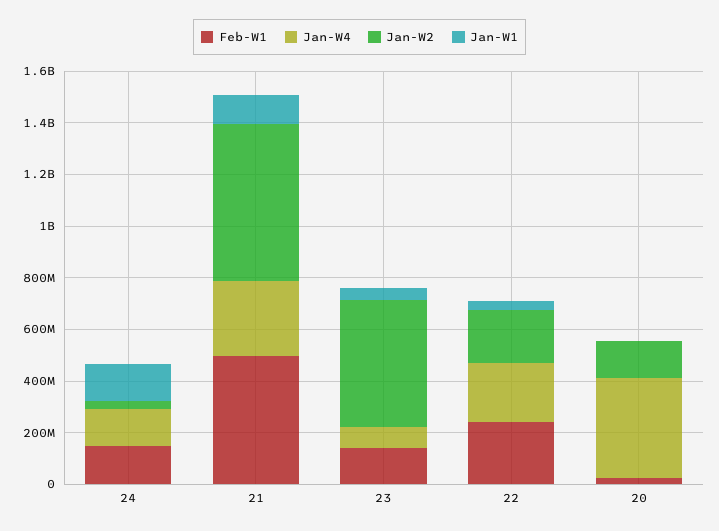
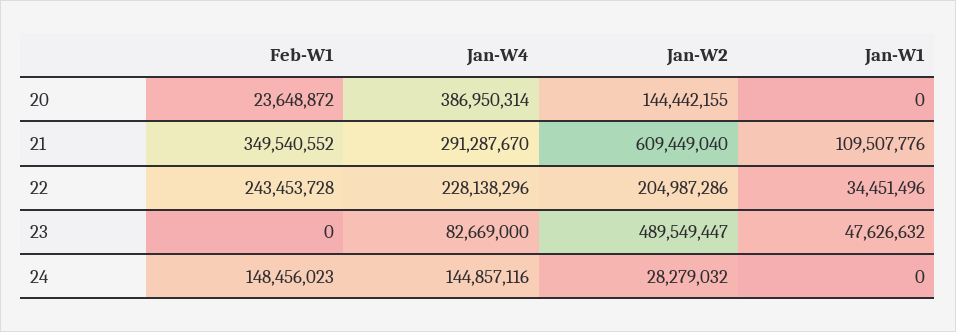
  {
    "Feb-W1": {
      "24": 148456023,
-     "21": 500000000,
+     "21": 349540552,
-     "23": 150000000,
+     "23": 0,
      "22": 243453728,
      "20": 23648872
    },
    "Jan-W4": {
      "24": 144857116,
      "21": 291287670,
      "23": 82669000,
      "22": 228138296,
      "20": 386950314
    },
    "Jan-W2": {
      "24": 28279032,
      "21": 609449040,
      "23": 489549447,
      "22": 204987286,
      "20": 144442155
    },
    "Jan-W1": {
-     "24": 150000000,
+     "24": 0,
      "21": 109507776,
      "23": 47626632,
      "22": 34451496,
      "20": 0
    }
  }

